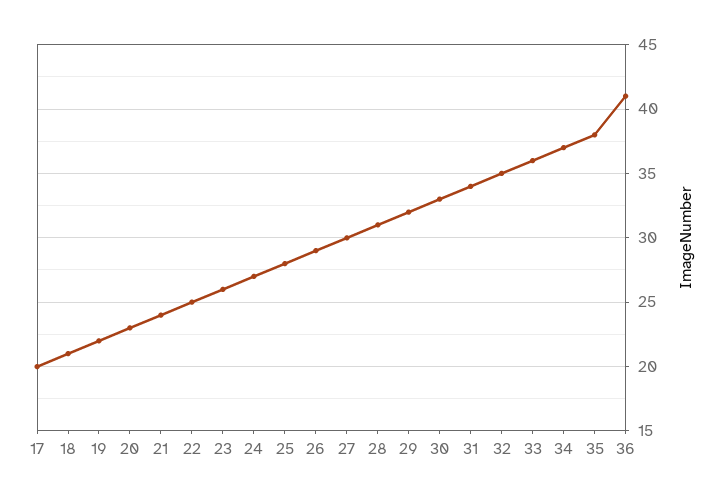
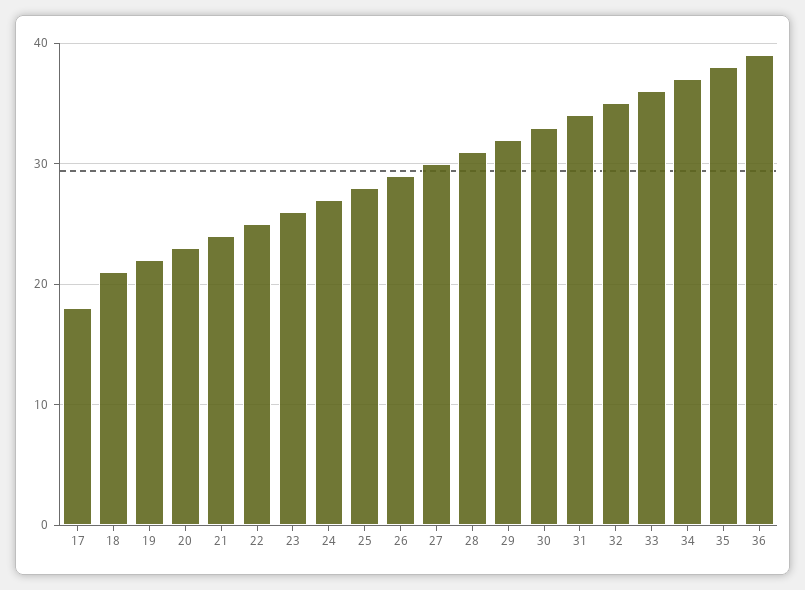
  {
-   "17": 20,
+   "17": 18,
    "18": 21,
    "19": 22,
    "20": 23,
    "21": 24,
    "22": 25,
    "23": 26,
    "24": 27,
    "25": 28,
    "26": 29,
    "27": 30,
    "28": 31,
    "29": 32,
    "30": 33,
    "31": 34,
    "32": 35,
    "33": 36,
    "34": 37,
    "35": 38,
-   "36": 41
+   "36": 39
  }

